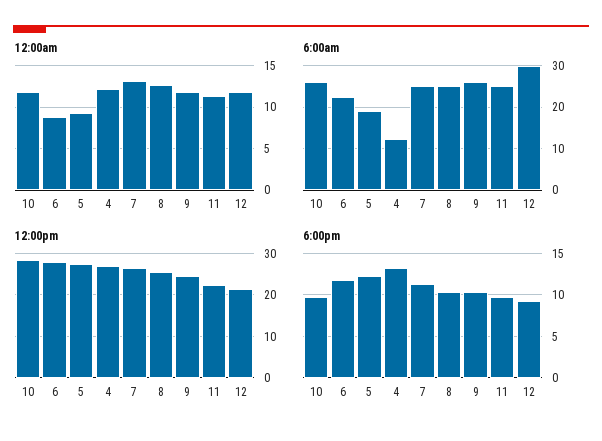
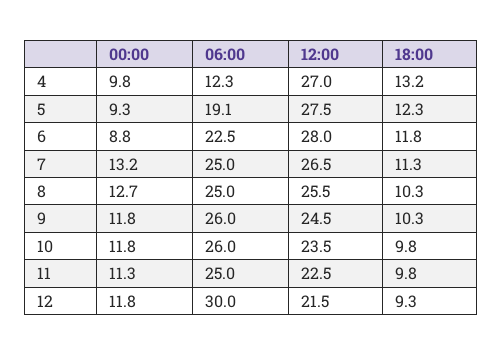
  {
    "12:00am": {
      "10": 11.8,
      "6": 8.8,
      "5": 9.3,
-     "4": 12,
+     "4": 9.8,
      "7": 13.2,
      "8": 12.7,
      "9": 11.8,
      "11": 11.3,
      "12": 11.8
    },
    "6:00am": {
      "10": 26,
      "6": 22.5,
      "5": 19.1,
      "4": 12.3,
      "7": 25,
      "8": 25,
      "9": 26,
      "11": 25,
      "12": 30
    },
    "12:00pm": {
-     "10": 28,
+     "10": 23.5,
      "6": 28,
      "5": 27.5,
      "4": 27,
      "7": 26.5,
      "8": 25.5,
      "9": 24.5,
      "11": 22.5,
      "12": 21.5
    },
    "6:00pm": {
      "10": 9.8,
      "6": 11.8,
      "5": 12.3,
      "4": 13.2,
      "7": 11.3,
      "8": 10.3,
      "9": 10.3,
      "11": 9.8,
      "12": 9.3
    }
  }

